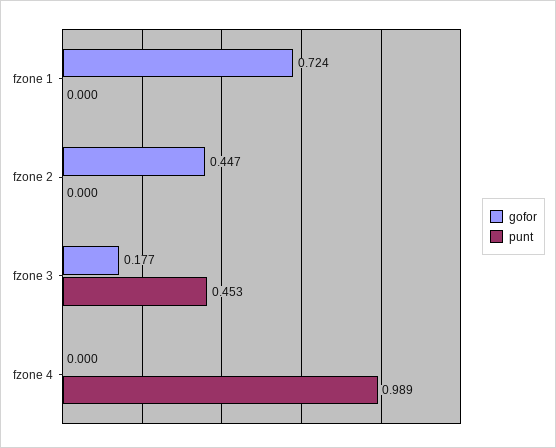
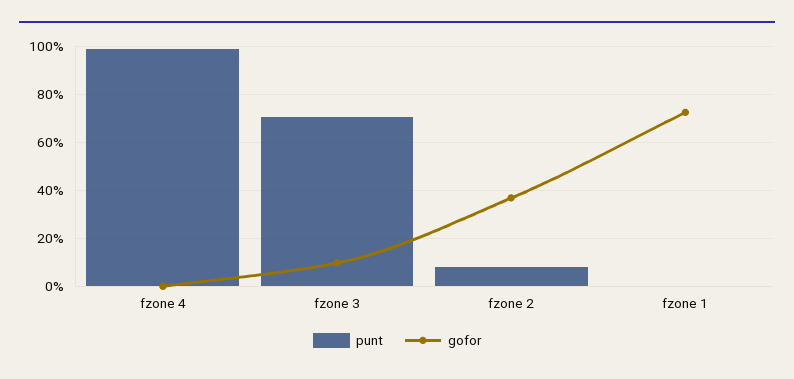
  {
    "gofor": {
      "fzone 1": 0.724,
-     "fzone 2": 0.447,
+     "fzone 2": 0.375,
-     "fzone 3": 0.177,
+     "fzone 3": 0.1,
      "fzone 4": 0
    },
    "punt": {
      "fzone 1": 0,
-     "fzone 2": 0,
+     "fzone 2": 0.075,
-     "fzone 3": 0.453,
+     "fzone 3": 0.7,
      "fzone 4": 0.989
    }
  }

